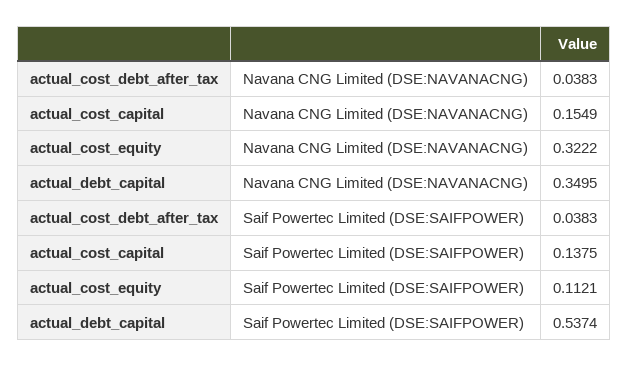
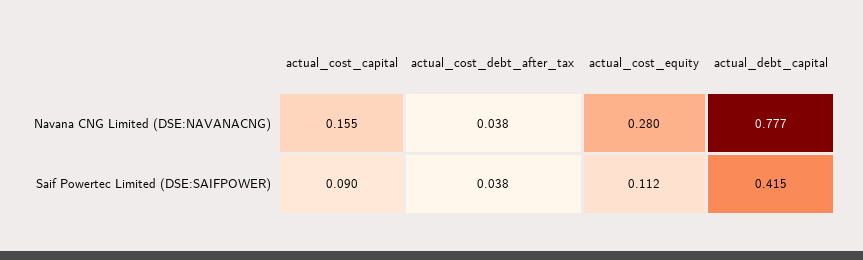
  {
    "actual_cost_debt_after_tax": {
      "Navana CNG Limited (DSE:NAVANACNG)": 0.0383,
      "Saif Powertec Limited (DSE:SAIFPOWER)": 0.0383
    },
    "actual_cost_capital": {
      "Navana CNG Limited (DSE:NAVANACNG)": 0.1549,
-     "Saif Powertec Limited (DSE:SAIFPOWER)": 0.1375
+     "Saif Powertec Limited (DSE:SAIFPOWER)": 0.09
    },
    "actual_cost_equity": {
-     "Navana CNG Limited (DSE:NAVANACNG)": 0.3222,
+     "Navana CNG Limited (DSE:NAVANACNG)": 0.28,
      "Saif Powertec Limited (DSE:SAIFPOWER)": 0.1121
    },
    "actual_debt_capital": {
-     "Navana CNG Limited (DSE:NAVANACNG)": 0.3495,
+     "Navana CNG Limited (DSE:NAVANACNG)": 0.777,
-     "Saif Powertec Limited (DSE:SAIFPOWER)": 0.5374
+     "Saif Powertec Limited (DSE:SAIFPOWER)": 0.415
    }
  }

